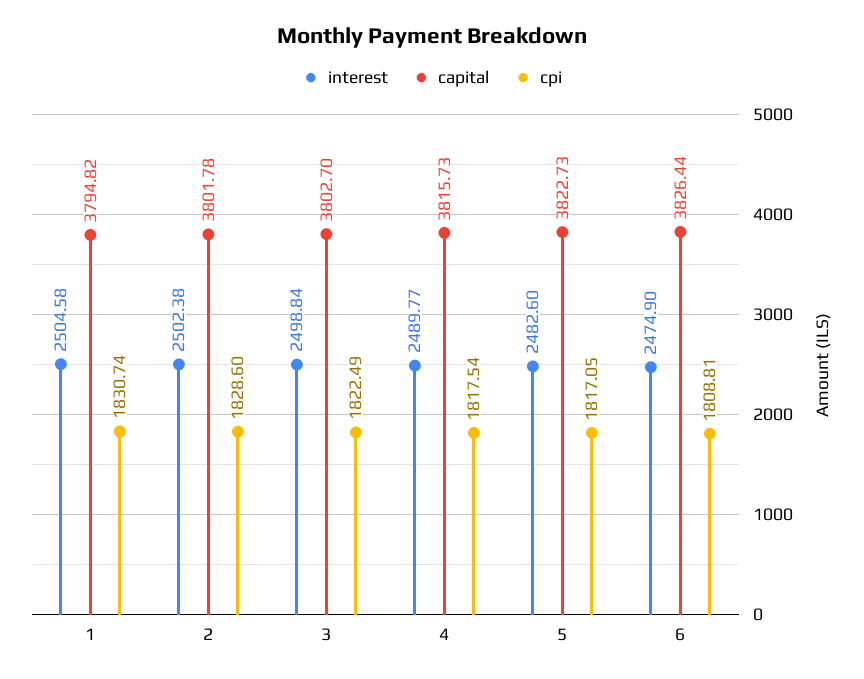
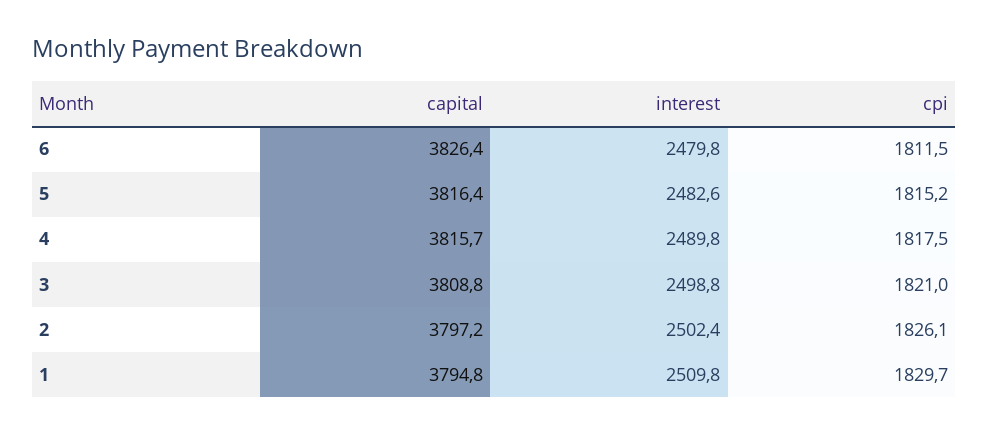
  {
    "interest": {
-     "1": 2504.58,
+     "1": 2509.8,
      "2": 2502.38,
      "3": 2498.84,
      "4": 2489.77,
      "5": 2482.6,
-     "6": 2474.9
+     "6": 2479.8
    },
    "capital": {
      "1": 3794.82,
-     "2": 3801.78,
+     "2": 3797.2,
-     "3": 3802.7,
+     "3": 3808.8,
      "4": 3815.73,
-     "5": 3822.73,
+     "5": 3816.4,
      "6": 3826.44
    },
    "cpi": {
-     "1": 1830.74,
+     "1": 1829.7,
-     "2": 1828.6,
+     "2": 1826.1,
-     "3": 1822.49,
+     "3": 1821,
      "4": 1817.54,
-     "5": 1817.05,
+     "5": 1815.2,
-     "6": 1808.81
+     "6": 1811.5
    }
  }

